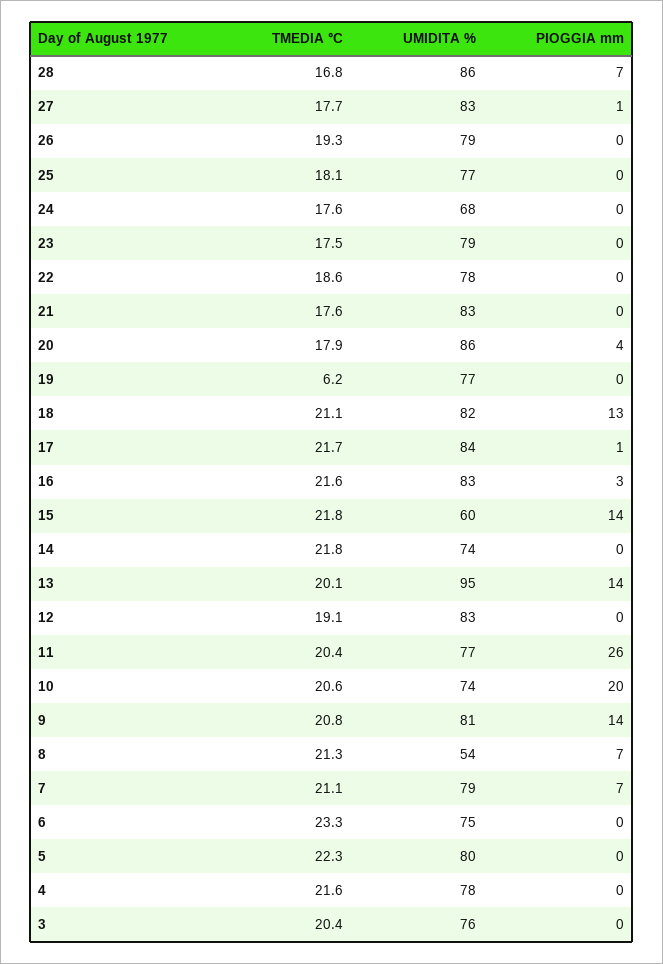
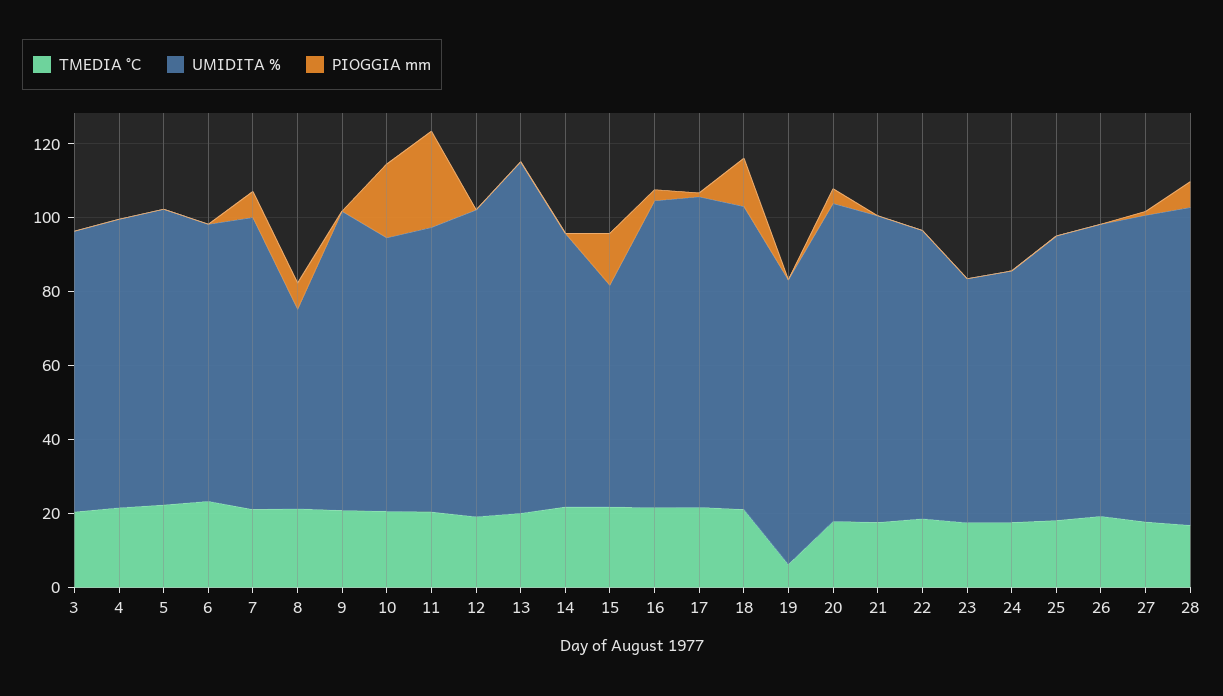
  {
    "TMEDIA °C": {
      "28": 16.8,
      "27": 17.7,
      "26": 19.3,
      "25": 18.1,
      "24": 17.6,
      "23": 17.5,
      "22": 18.6,
      "21": 17.6,
      "20": 17.9,
      "19": 6.2,
      "18": 21.1,
      "17": 21.7,
      "16": 21.6,
      "15": 21.8,
      "14": 21.8,
      "13": 20.1,
      "12": 19.1,
      "11": 20.4,
      "10": 20.6,
      "9": 20.8,
      "8": 21.3,
      "7": 21.1,
      "6": 23.3,
      "5": 22.3,
      "4": 21.6,
      "3": 20.4
    },
    "UMIDITA %": {
      "28": 86,
      "27": 83,
      "26": 79,
      "25": 77,
      "24": 68,
-     "23": 79,
+     "23": 65,
      "22": 78,
      "21": 83,
      "20": 86,
      "19": 77,
      "18": 82,
      "17": 84,
      "16": 83,
      "15": 60,
      "14": 74,
      "13": 95,
      "12": 83,
      "11": 77,
      "10": 74,
      "9": 81,
      "8": 54,
      "7": 79,
      "6": 75,
      "5": 80,
      "4": 78,
      "3": 76
    },
    "PIOGGIA mm": {
      "28": 7,
      "27": 1,
      "26": 0,
      "25": 0,
      "24": 0,
      "23": 0,
      "22": 0,
      "21": 0,
      "20": 4,
      "19": 0,
      "18": 13,
      "17": 1,
      "16": 3,
      "15": 14,
      "14": 0,
-     "13": 14,
+     "13": 0,
      "12": 0,
      "11": 26,
      "10": 20,
-     "9": 14,
+     "9": 0,
      "8": 7,
      "7": 7,
      "6": 0,
      "5": 0,
      "4": 0,
      "3": 0
    }
  }

